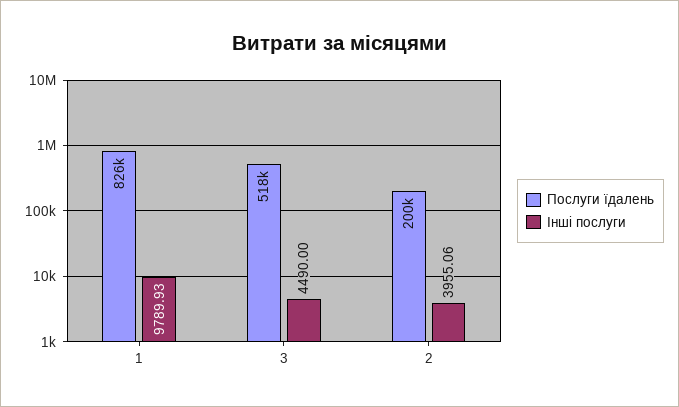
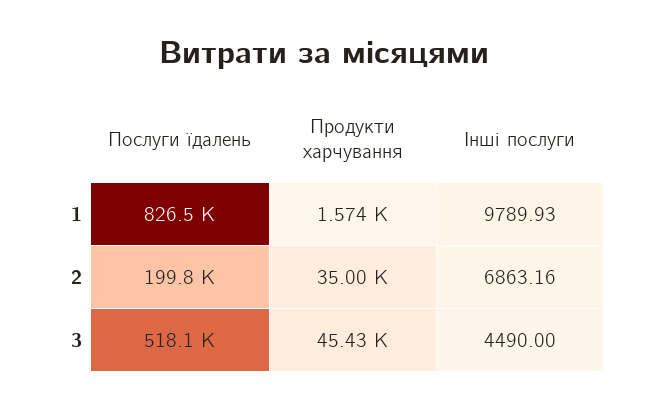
  {
    "Послуги їдалень": {
      "1": 826500,
      "3": 518100,
      "2": 199800
    },
    "Інші послуги": {
      "1": 9789.93,
      "3": 4490,
-     "2": 3955.06
+     "2": 6863.16
-   }
+   },
+   "Продукти харчування": {
+     "1": 1574,
+     "2": 35000,
+     "3": 45430
+   }
  }

